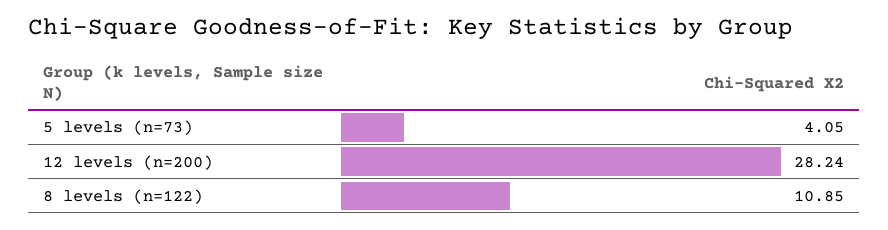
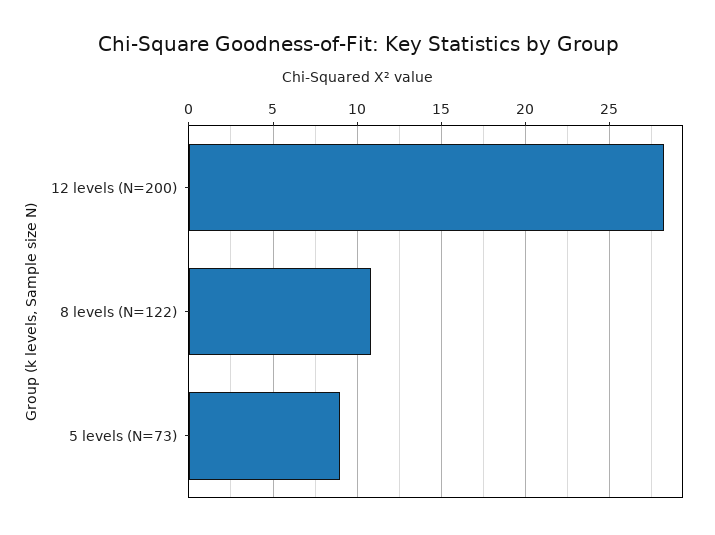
  {
-   "5 levels (n=73)": 4.05,
+   "5 levels (n=73)": 9,
    "12 levels (n=200)": 28.24,
    "8 levels (n=122)": 10.85
  }

